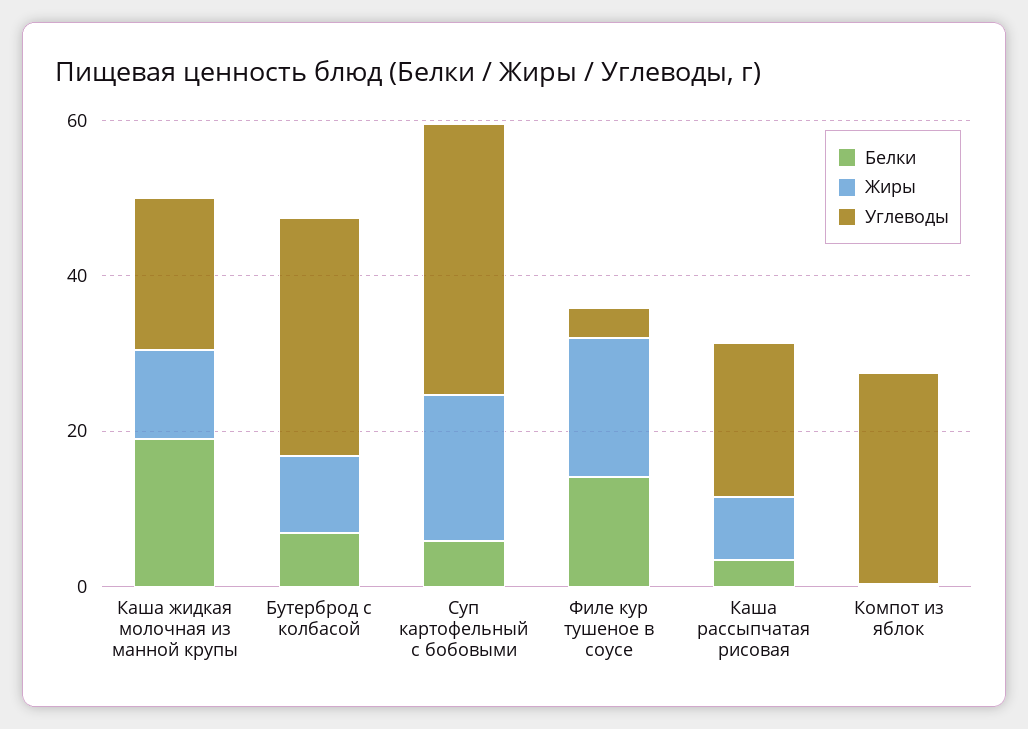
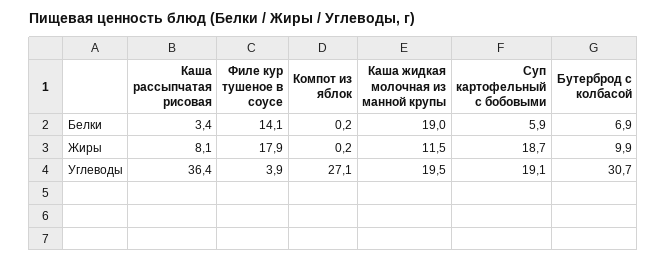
  {
    "Белки": {
      "Каша жидкая молочная из манной крупы": 19,
      "Бутерброд с колбасой": 6.9,
      "Суп картофельный с бобовыми": 5.9,
      "Филе кур тушеное в соусе": 14.1,
      "Каша рассыпчатая рисовая": 3.4,
      "Компот из яблок": 0.2
    },
    "Жиры": {
      "Каша жидкая молочная из манной крупы": 11.5,
      "Бутерброд с колбасой": 9.9,
      "Суп картофельный с бобовыми": 18.7,
      "Филе кур тушеное в соусе": 17.9,
      "Каша рассыпчатая рисовая": 8.1,
      "Компот из яблок": 0.2
    },
    "Углеводы": {
      "Каша жидкая молочная из манной крупы": 19.5,
      "Бутерброд с колбасой": 30.7,
-     "Суп картофельный с бобовыми": 35,
+     "Суп картофельный с бобовыми": 19.1,
      "Филе кур тушеное в соусе": 3.9,
-     "Каша рассыпчатая рисовая": 20,
+     "Каша рассыпчатая рисовая": 36.4,
      "Компот из яблок": 27.1
    }
  }

